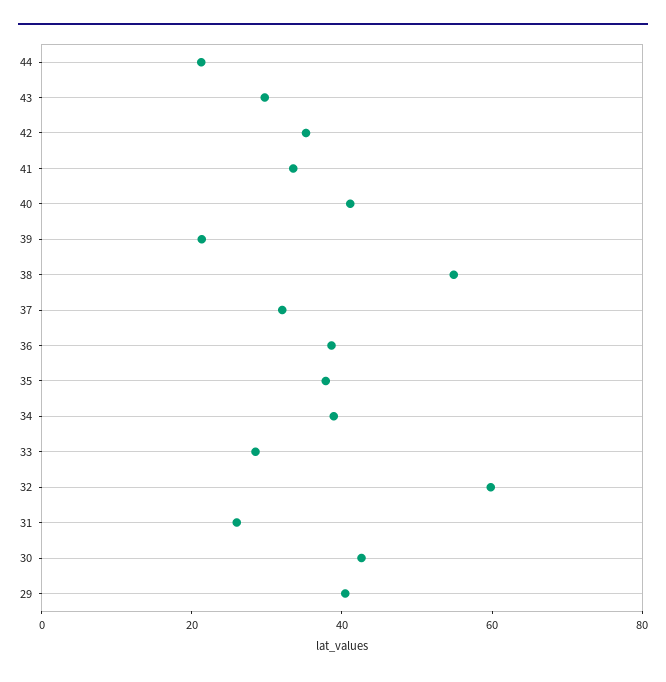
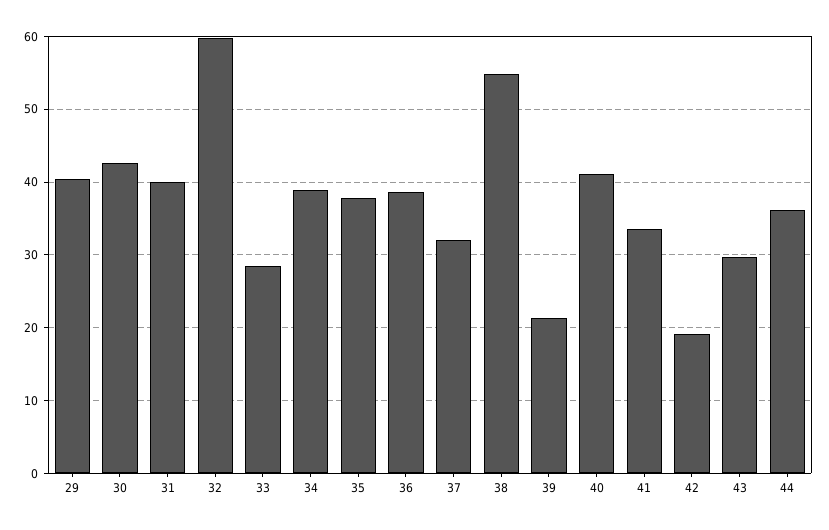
  {
-   "44": 20,
+   "44": 36,
    "43": 30,
-   "42": 35,
+   "42": 19,
    "41": 34,
    "40": 41,
    "39": 21,
    "38": 55,
    "37": 32,
    "36": 39,
    "35": 38,
    "34": 39,
    "33": 28,
    "32": 60,
-   "31": 25,
+   "31": 40,
    "30": 43,
    "29": 40
  }

